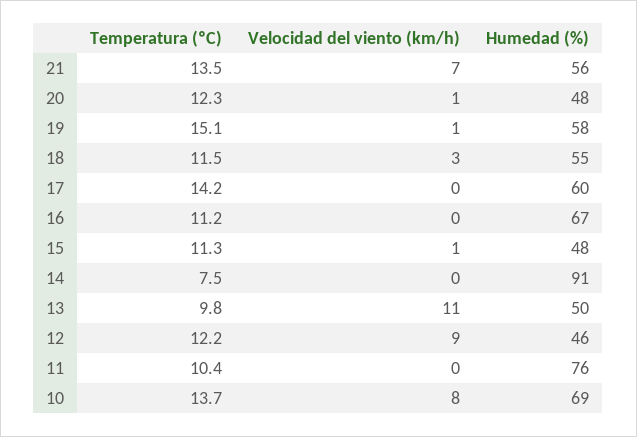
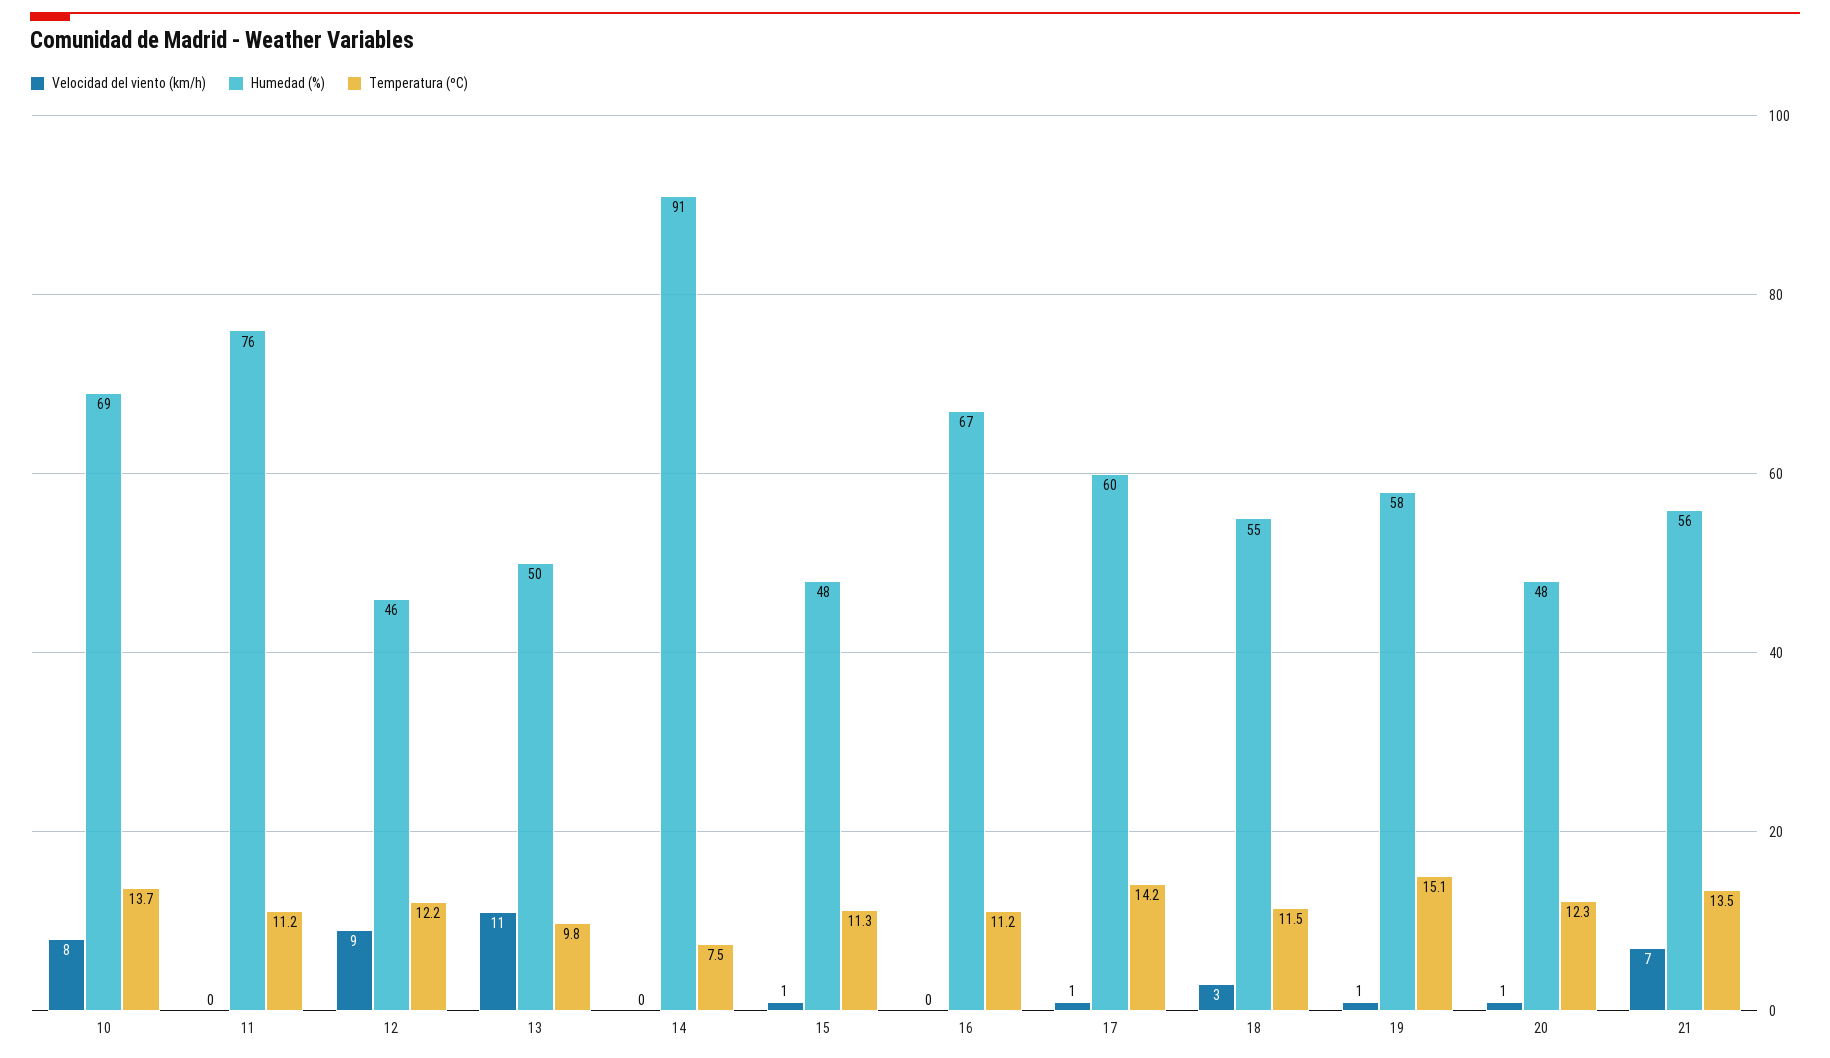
  {
    "Temperatura (ºC)": {
      "21": 13.5,
      "20": 12.3,
      "19": 15.1,
      "18": 11.5,
      "17": 14.2,
      "16": 11.2,
      "15": 11.3,
      "14": 7.5,
      "13": 9.8,
      "12": 12.2,
-     "11": 10.4,
+     "11": 11.2,
      "10": 13.7
    },
    "Velocidad del viento (km/h)": {
      "21": 7,
      "20": 1,
      "19": 1,
      "18": 3,
-     "17": 0,
+     "17": 1,
      "16": 0,
      "15": 1,
      "14": 0,
      "13": 11,
      "12": 9,
      "11": 0,
      "10": 8
    },
    "Humedad (%)": {
      "21": 56,
      "20": 48,
      "19": 58,
      "18": 55,
      "17": 60,
      "16": 67,
      "15": 48,
      "14": 91,
      "13": 50,
      "12": 46,
      "11": 76,
      "10": 69
    }
  }

